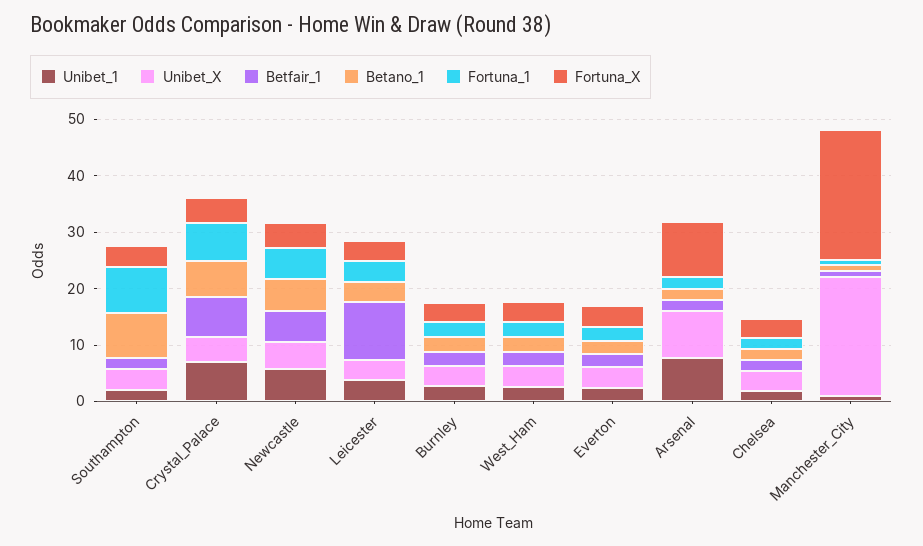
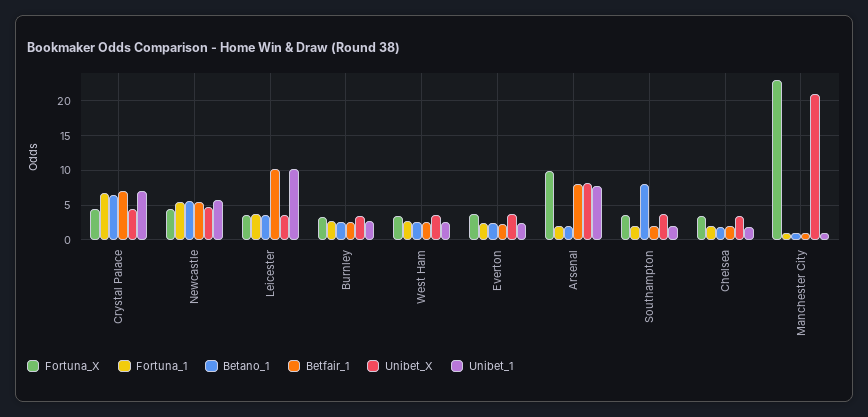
  {
    "Unibet_1": {
      "Southampton": 2,
      "Crystal_Palace": 7,
      "Newcastle": 6,
-     "Leicester": 4,
+     "Leicester": 10,
      "Burnley": 3,
      "West_Ham": 3,
      "Everton": 2,
      "Arsenal": 8,
      "Chelsea": 2,
      "Manchester_City": 1
    },
    "Unibet_X": {
      "Southampton": 4,
      "Crystal_Palace": 5,
      "Newcastle": 5,
      "Leicester": 4,
      "Burnley": 3,
      "West_Ham": 4,
      "Everton": 4,
      "Arsenal": 8,
      "Chelsea": 3,
      "Manchester_City": 21
    },
    "Betfair_1": {
      "Southampton": 2,
      "Crystal_Palace": 7,
      "Newcastle": 6,
      "Leicester": 10,
      "Burnley": 3,
      "West_Ham": 3,
      "Everton": 2,
-     "Arsenal": 2,
+     "Arsenal": 8,
      "Chelsea": 2,
      "Manchester_City": 1
    },
    "Betano_1": {
      "Southampton": 8,
      "Crystal_Palace": 6,
      "Newcastle": 6,
      "Leicester": 4,
      "Burnley": 3,
      "West_Ham": 3,
      "Everton": 2,
      "Arsenal": 2,
      "Chelsea": 2,
      "Manchester_City": 1
    },
    "Fortuna_1": {
-     "Southampton": 8,
+     "Southampton": 2,
      "Crystal_Palace": 7,
      "Newcastle": 6,
      "Leicester": 4,
      "Burnley": 3,
      "West_Ham": 3,
      "Everton": 2,
      "Arsenal": 2,
      "Chelsea": 2,
      "Manchester_City": 1
    },
    "Fortuna_X": {
      "Southampton": 4,
      "Crystal_Palace": 4,
      "Newcastle": 4,
      "Leicester": 4,
      "Burnley": 3,
      "West_Ham": 4,
      "Everton": 4,
      "Arsenal": 10,
      "Chelsea": 3,
      "Manchester_City": 23
    }
  }

